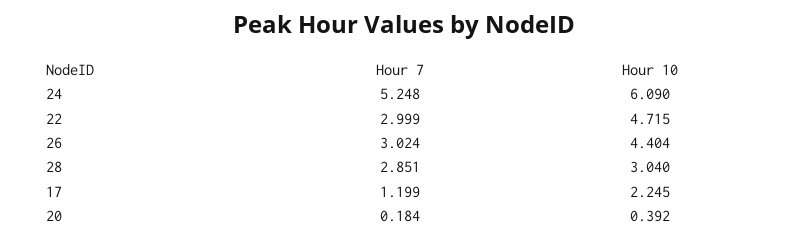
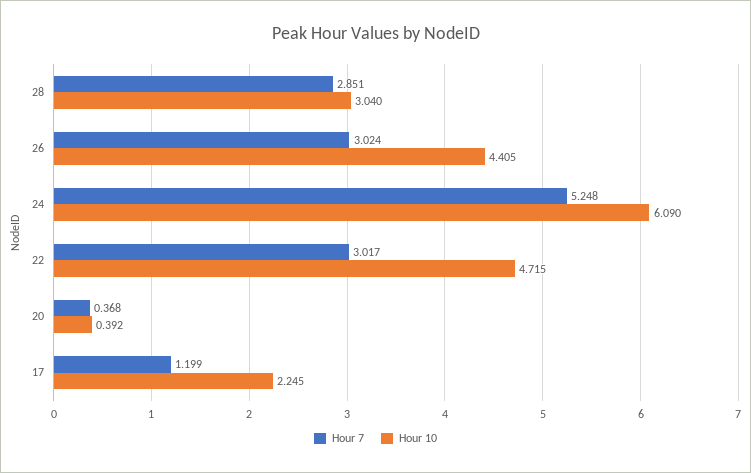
  {
    "Hour 7": {
      "24": 5.248,
-     "22": 2.999,
+     "22": 3.017,
      "26": 3.024,
      "28": 2.851,
      "17": 1.199,
-     "20": 0.184
+     "20": 0.368
    },
    "Hour 10": {
      "24": 6.09,
      "22": 4.715,
-     "26": 4.404,
+     "26": 4.405,
      "28": 3.04,
      "17": 2.245,
      "20": 0.392
    }
  }

